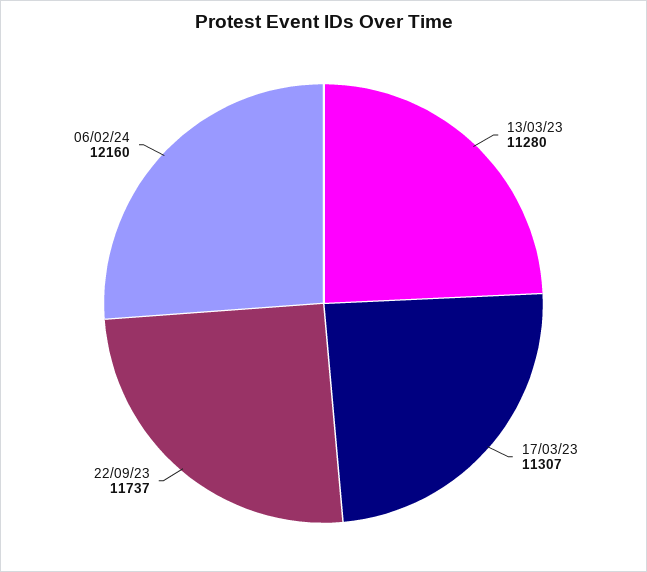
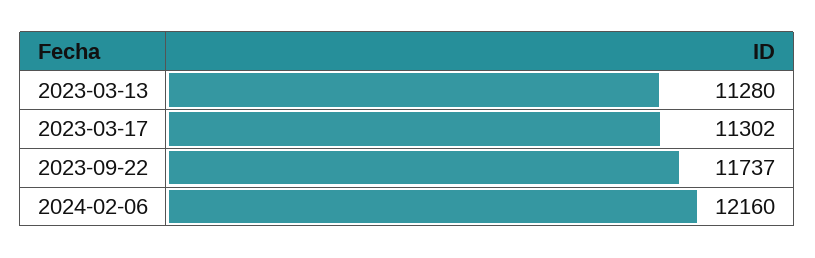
  {
    "13/03/23": 11280,
-   "17/03/23": 11307,
+   "17/03/23": 11302,
    "22/09/23": 11737,
    "06/02/24": 12160
  }

